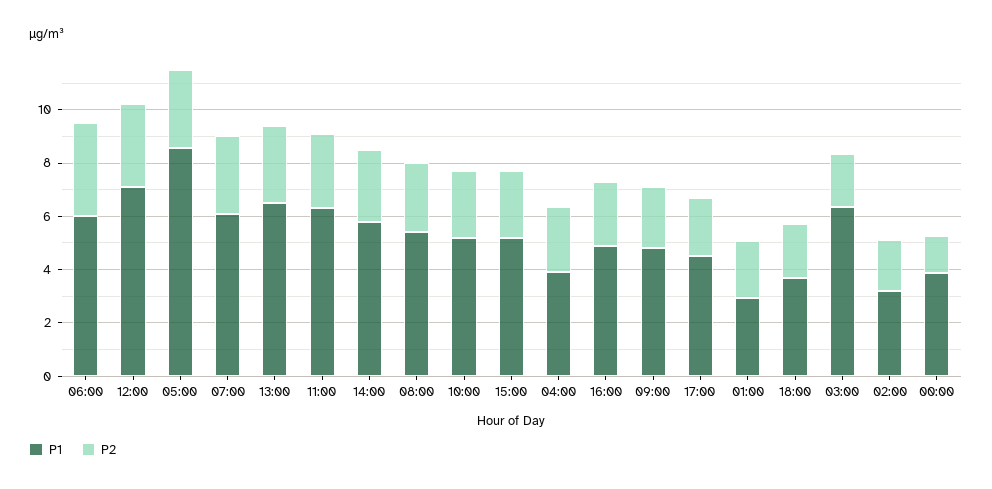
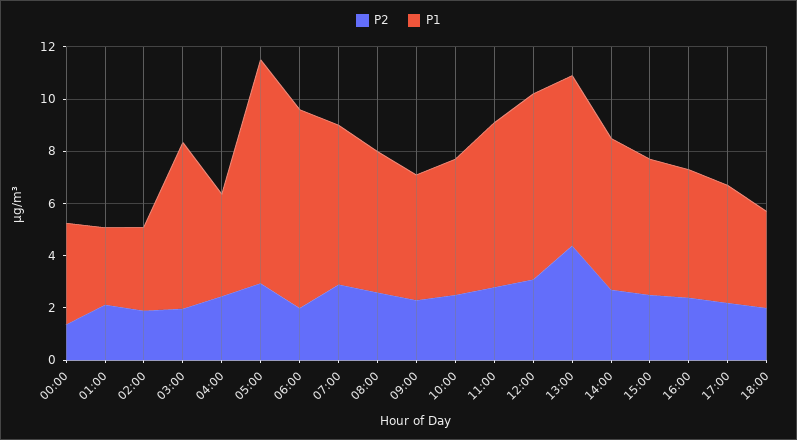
  {
    "P1": {
-     "06:00": 6,
+     "06:00": 7.5,
      "12:00": 7,
      "05:00": 8.5,
      "07:00": 6,
      "13:00": 6.5,
      "11:00": 6.5,
      "14:00": 6,
      "08:00": 5.5,
      "10:00": 5,
      "15:00": 5,
      "04:00": 4,
      "16:00": 5,
      "09:00": 5,
      "17:00": 4.5,
      "01:00": 3,
      "18:00": 3.5,
      "03:00": 6.5,
      "02:00": 3,
      "00:00": 4
    },
    "P2": {
-     "06:00": 3.5,
+     "06:00": 2,
      "12:00": 3,
      "05:00": 3,
      "07:00": 3,
-     "13:00": 3,
+     "13:00": 4.5,
      "11:00": 3,
      "14:00": 2.5,
      "08:00": 2.5,
      "10:00": 2.5,
      "15:00": 2.5,
      "04:00": 2.5,
      "16:00": 2.5,
      "09:00": 2.5,
      "17:00": 2,
      "01:00": 2,
      "18:00": 2,
      "03:00": 2,
      "02:00": 2,
      "00:00": 1.5
    }
  }

